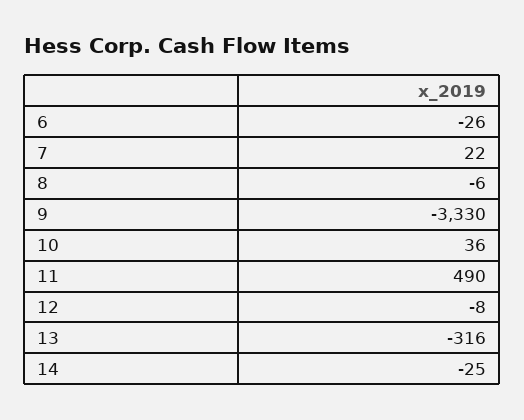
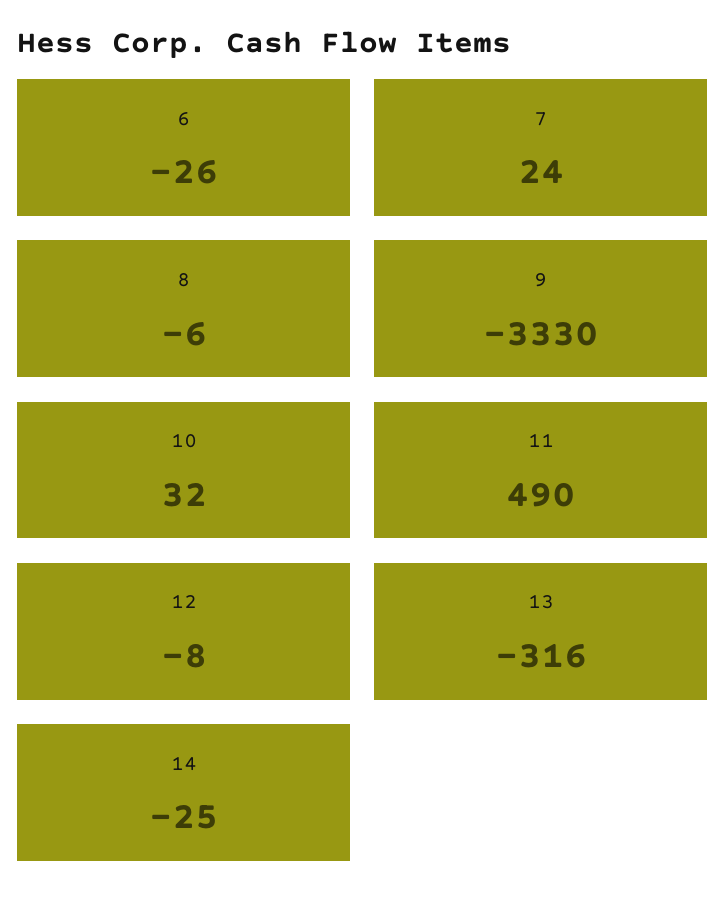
  {
    "6": -26,
-   "7": 22,
+   "7": 24,
    "8": -6,
    "9": -3330,
-   "10": 36,
+   "10": 32,
    "11": 490,
    "12": -8,
    "13": -316,
    "14": -25
  }

